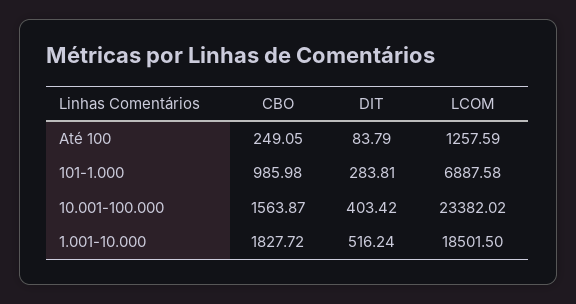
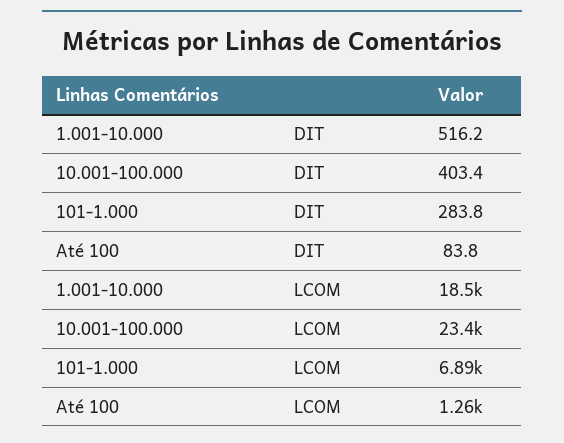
  {
-   "CBO": {
-     "Até 100": 249.05,
-     "101-1.000": 985.98,
-     "10.001-100.000": 1563.87,
-     "1.001-10.000": 1827.72
-   },
    "DIT": {
      "Até 100": 83.79,
      "101-1.000": 283.81,
      "10.001-100.000": 403.42,
      "1.001-10.000": 516.24
    },
    "LCOM": {
      "Até 100": 1257.59,
      "101-1.000": 6887.58,
      "10.001-100.000": 23382.02,
      "1.001-10.000": 18501.5
    }
  }

